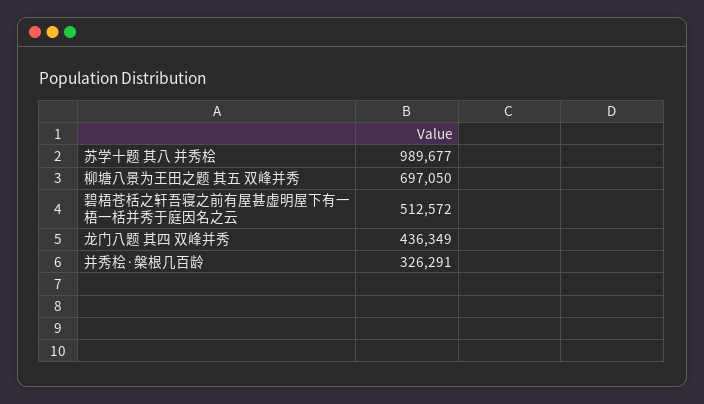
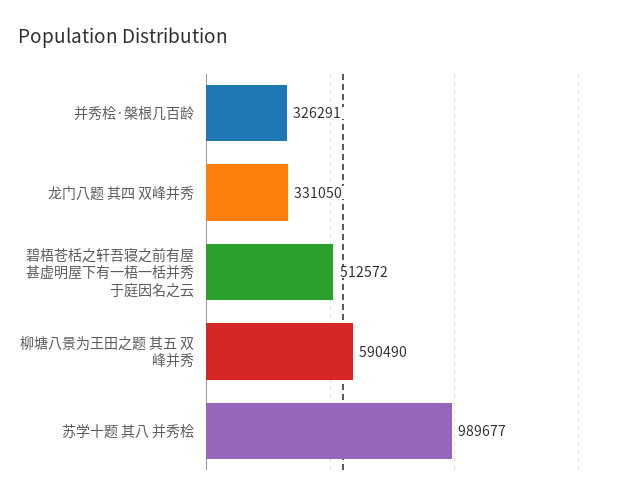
  {
    "苏学十题 其八 并秀桧": 989677,
-   "柳塘八景为王田之题 其五 双峰并秀": 697050,
+   "柳塘八景为王田之题 其五 双峰并秀": 590490,
    "碧梧苍栝之轩吾寝之前有屋甚虚明屋下有一梧一栝并秀于庭因名之云": 512572,
-   "龙门八题 其四 双峰并秀": 436349,
+   "龙门八题 其四 双峰并秀": 331050,
    "并秀桧·槃根几百龄": 326291
  }

